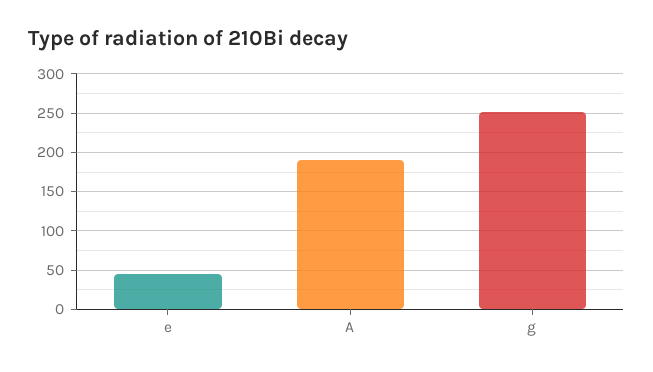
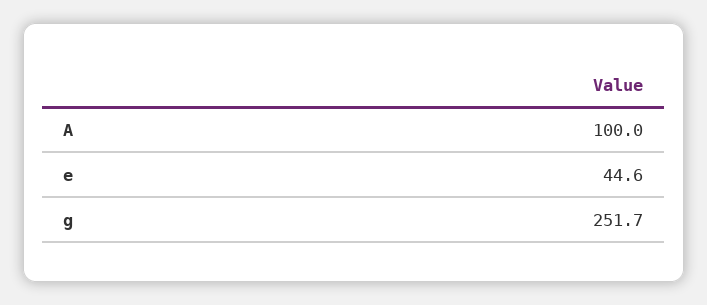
  {
    "e": 44.6,
-   "A": 190,
+   "A": 100,
    "g": 251.7
  }

